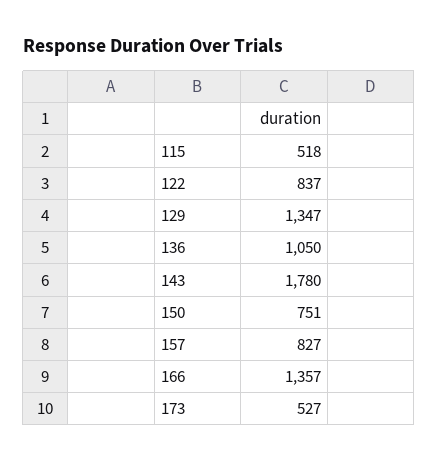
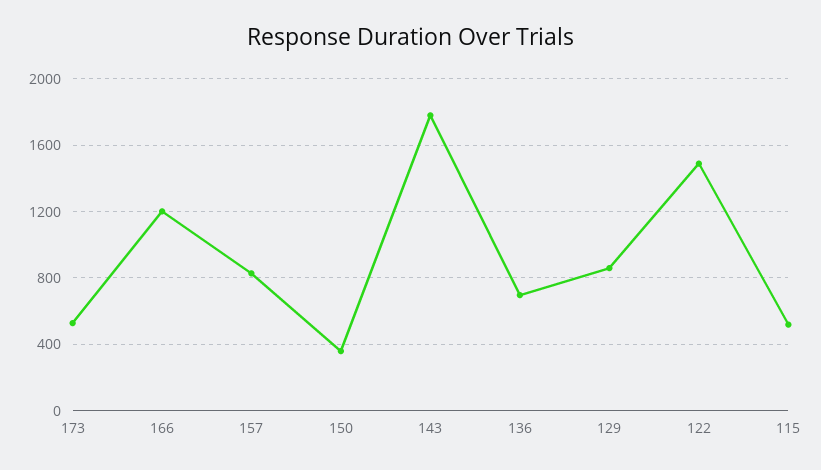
  {
    "115": 518,
-   "122": 837,
+   "122": 1500,
-   "129": 1347,
+   "129": 850,
-   "136": 1050,
+   "136": 700,
    "143": 1780,
-   "150": 751,
+   "150": 350,
    "157": 827,
-   "166": 1357,
+   "166": 1200,
    "173": 527
  }

